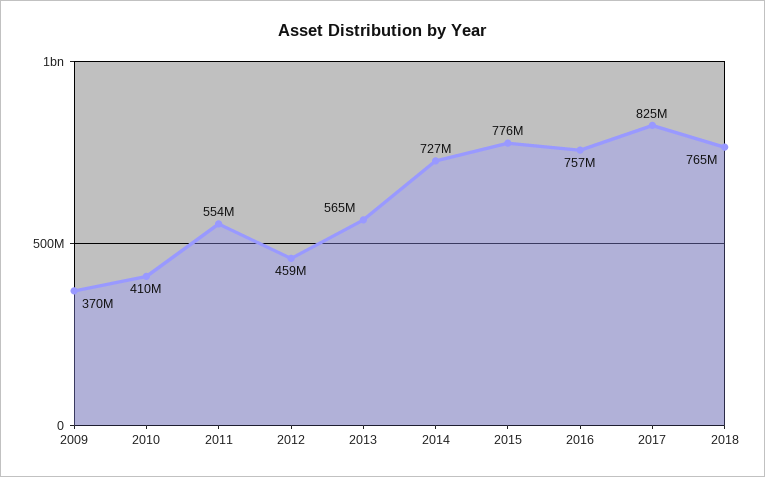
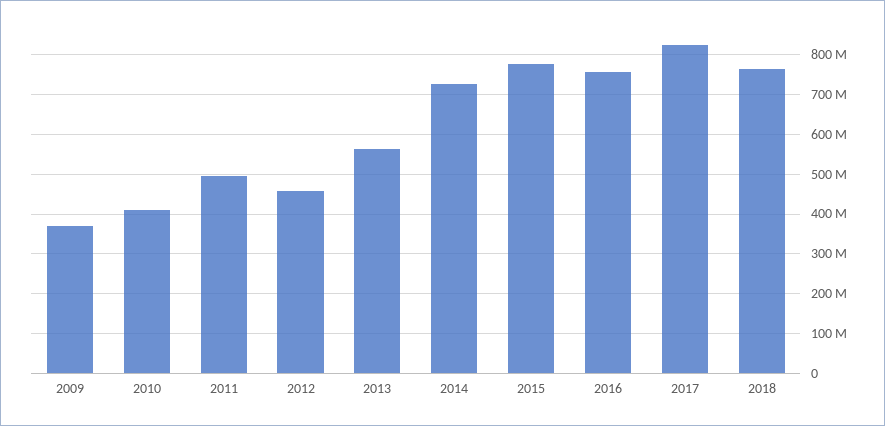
  {
    "2009": 370000000,
    "2010": 410000000,
-   "2011": 554000000,
+   "2011": 500000000,
    "2012": 459000000,
    "2013": 565000000,
    "2014": 727000000,
    "2015": 776000000,
    "2016": 757000000,
    "2017": 825000000,
    "2018": 765000000
  }

